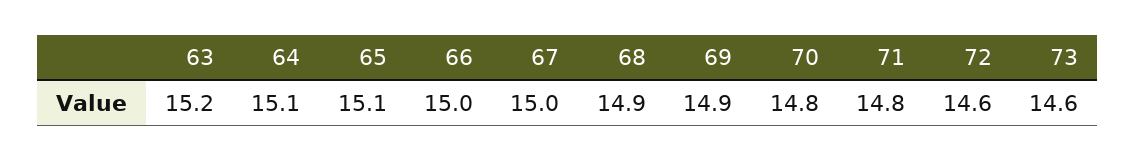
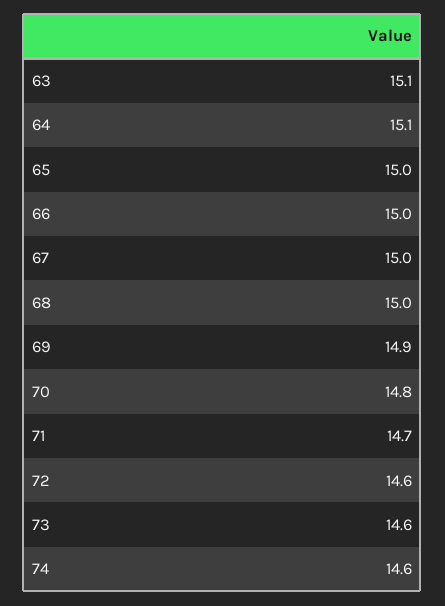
  {
-   "63": 15.2,
+   "63": 15.1,
    "64": 15.1,
-   "65": 15.1,
+   "65": 15,
    "66": 15,
    "67": 15,
-   "68": 14.9,
+   "68": 15,
    "69": 14.9,
    "70": 14.8,
-   "71": 14.8,
+   "71": 14.7,
    "72": 14.6,
-   "73": 14.6
+   "73": 14.6,
+   "74": 14.6
  }

